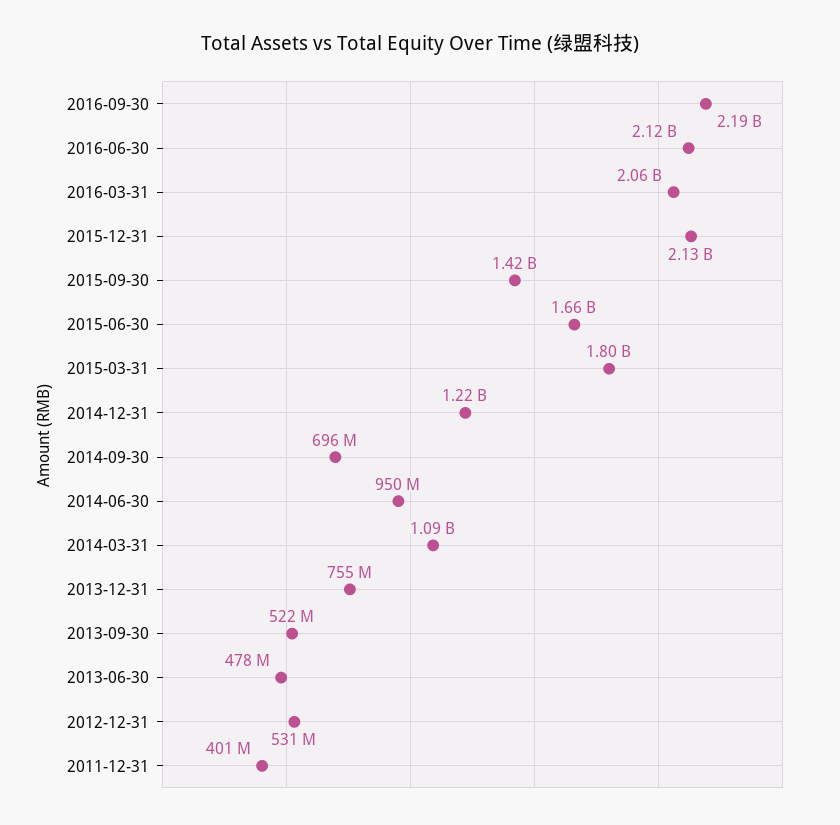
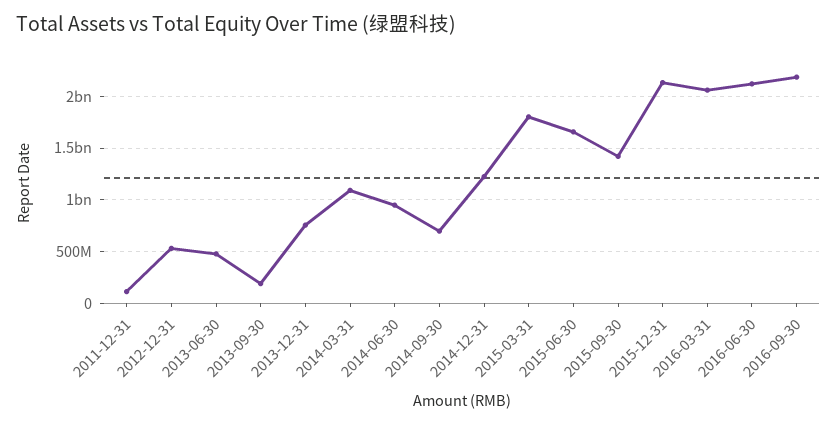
  {
    "2016-09-30": 2190000000,
    "2016-06-30": 2120000000,
    "2016-03-31": 2060000000,
    "2015-12-31": 2130000000,
    "2015-09-30": 1420000000,
    "2015-06-30": 1660000000,
    "2015-03-31": 1800000000,
    "2014-12-31": 1220000000,
    "2014-09-30": 696000000,
    "2014-06-30": 950000000,
    "2014-03-31": 1090000000,
    "2013-12-31": 755000000,
-   "2013-09-30": 522000000,
+   "2013-09-30": 200000000,
    "2013-06-30": 478000000,
    "2012-12-31": 531000000,
-   "2011-12-31": 401000000
+   "2011-12-31": 100000000
  }

